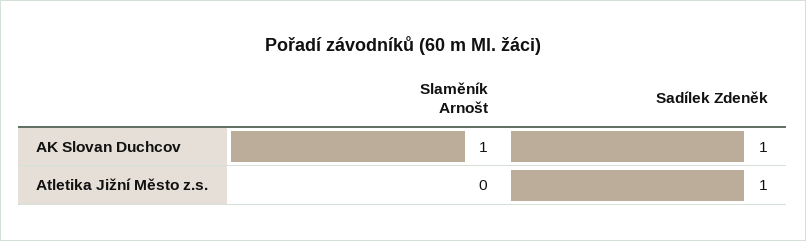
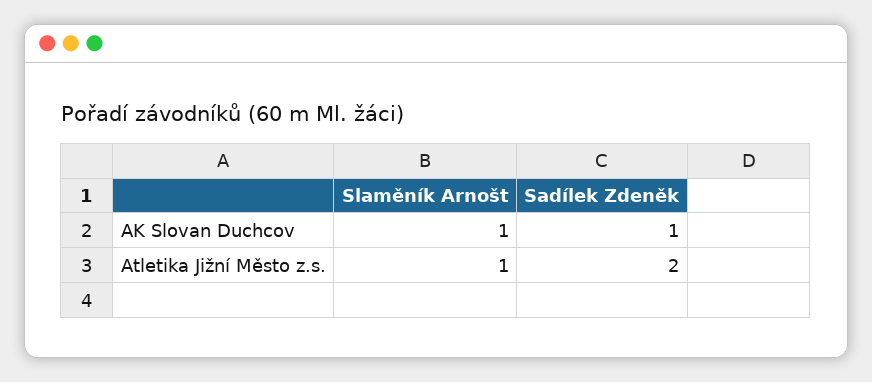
  {
    "Slaměník Arnošt": {
      "AK Slovan Duchcov": 1,
-     "Atletika Jižní Město z.s.": 0
+     "Atletika Jižní Město z.s.": 1
    },
    "Sadílek Zdeněk": {
      "AK Slovan Duchcov": 1,
-     "Atletika Jižní Město z.s.": 1
+     "Atletika Jižní Město z.s.": 2
    }
  }

